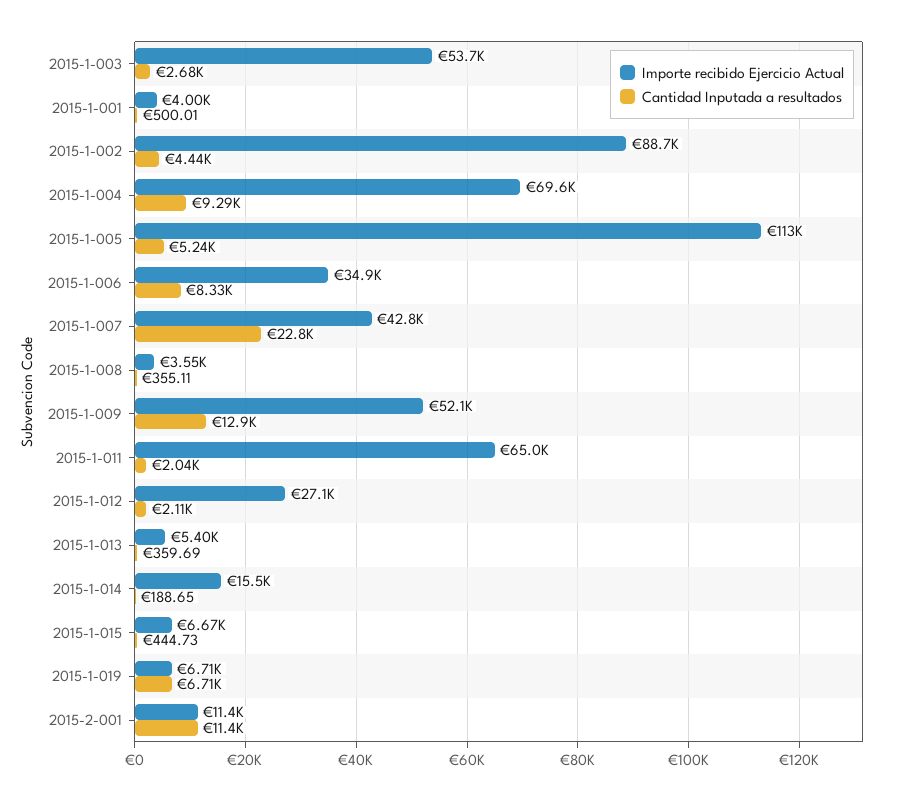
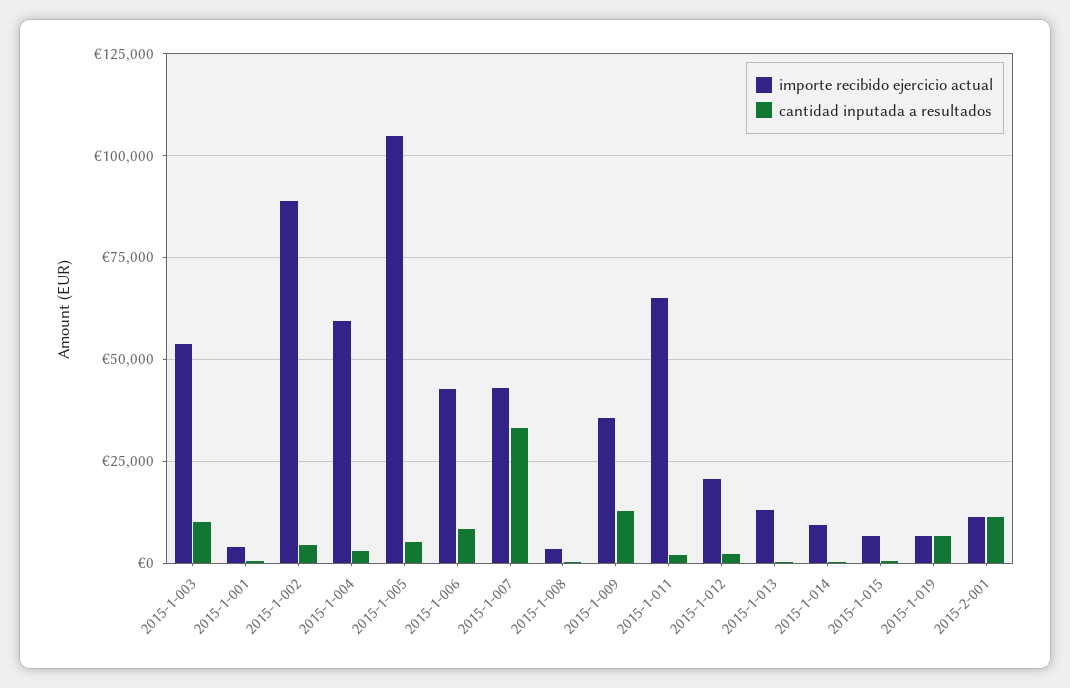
  {
    "Importe recibido Ejercicio Actual": {
      "2015-1-003": 53700,
      "2015-1-001": 4000,
      "2015-1-002": 88700,
-     "2015-1-004": 69600,
+     "2015-1-004": 60000,
-     "2015-1-005": 113000,
+     "2015-1-005": 105000,
-     "2015-1-006": 34900,
+     "2015-1-006": 42500,
      "2015-1-007": 42800,
      "2015-1-008": 3550,
-     "2015-1-009": 52100,
+     "2015-1-009": 35000,
      "2015-1-011": 65000,
-     "2015-1-012": 27100,
+     "2015-1-012": 20000,
-     "2015-1-013": 5400,
+     "2015-1-013": 12500,
-     "2015-1-014": 15500,
+     "2015-1-014": 10000,
      "2015-1-015": 6670,
      "2015-1-019": 6710,
      "2015-2-001": 11400
    },
    "Cantidad Inputada a resultados": {
-     "2015-1-003": 2680,
+     "2015-1-003": 10000,
      "2015-1-001": 500.01,
      "2015-1-002": 4440,
-     "2015-1-004": 9290,
+     "2015-1-004": 2500,
      "2015-1-005": 5240,
      "2015-1-006": 8330,
-     "2015-1-007": 22800,
+     "2015-1-007": 32500,
      "2015-1-008": 355.11,
      "2015-1-009": 12900,
      "2015-1-011": 2040,
      "2015-1-012": 2110,
      "2015-1-013": 359.69,
      "2015-1-014": 188.65,
      "2015-1-015": 444.73,
      "2015-1-019": 6710,
      "2015-2-001": 11400
    }
  }

